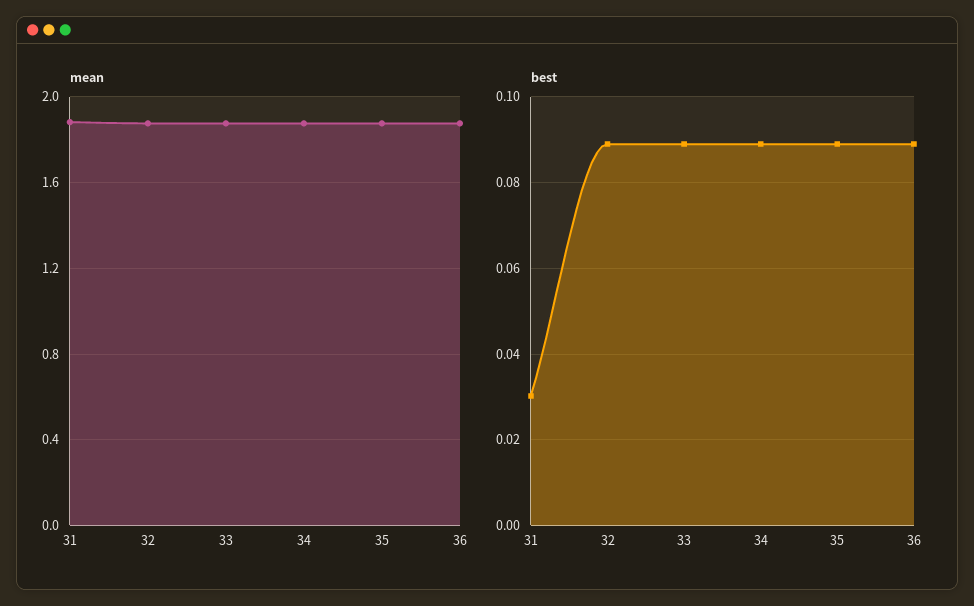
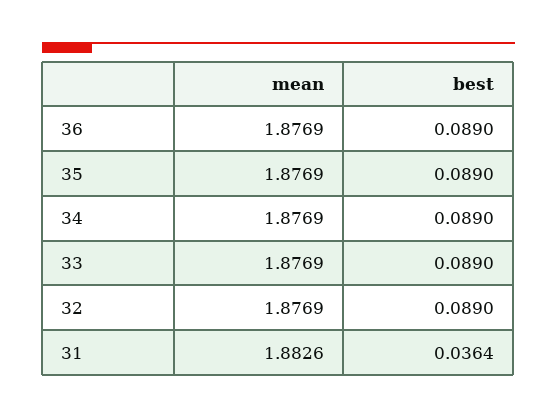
  {
    "mean": {
      "31": 1.8826,
      "32": 1.8769,
      "33": 1.8769,
      "34": 1.8769,
      "35": 1.8769,
      "36": 1.8769
    },
    "best": {
-     "31": 0.03,
+     "31": 0.0364,
      "32": 0.089,
      "33": 0.089,
      "34": 0.089,
      "35": 0.089,
      "36": 0.089
    }
  }

